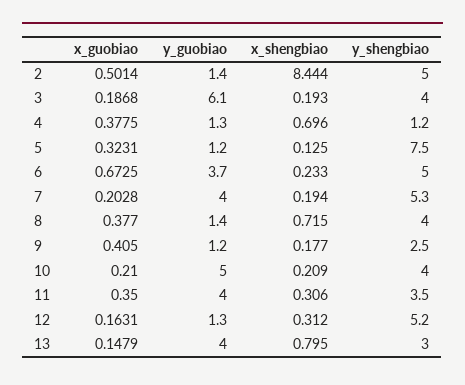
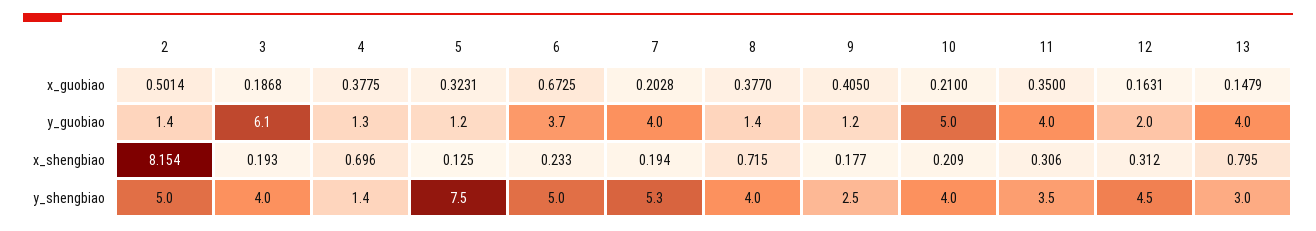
  {
    "x_guobiao": {
      "2": 0.5014,
      "3": 0.1868,
      "4": 0.3775,
      "5": 0.3231,
      "6": 0.6725,
      "7": 0.2028,
      "8": 0.377,
      "9": 0.405,
      "10": 0.21,
      "11": 0.35,
      "12": 0.1631,
      "13": 0.1479
    },
    "y_guobiao": {
      "2": 1.4,
      "3": 6.1,
      "4": 1.3,
      "5": 1.2,
      "6": 3.7,
      "7": 4,
      "8": 1.4,
      "9": 1.2,
      "10": 5,
      "11": 4,
-     "12": 1.3,
+     "12": 2,
      "13": 4
    },
    "x_shengbiao": {
-     "2": 8.444,
+     "2": 8.154,
      "3": 0.193,
      "4": 0.696,
      "5": 0.125,
      "6": 0.233,
      "7": 0.194,
      "8": 0.715,
      "9": 0.177,
      "10": 0.209,
      "11": 0.306,
      "12": 0.312,
      "13": 0.795
    },
    "y_shengbiao": {
      "2": 5,
      "3": 4,
-     "4": 1.2,
+     "4": 1.4,
      "5": 7.5,
      "6": 5,
      "7": 5.3,
      "8": 4,
      "9": 2.5,
      "10": 4,
      "11": 3.5,
-     "12": 5.2,
+     "12": 4.5,
      "13": 3
    }
  }

